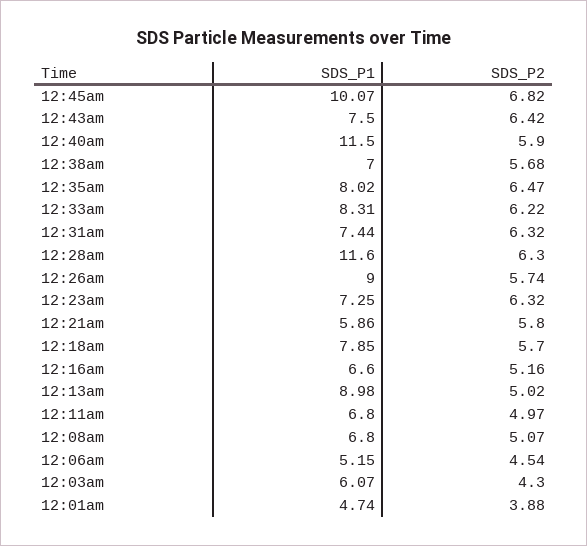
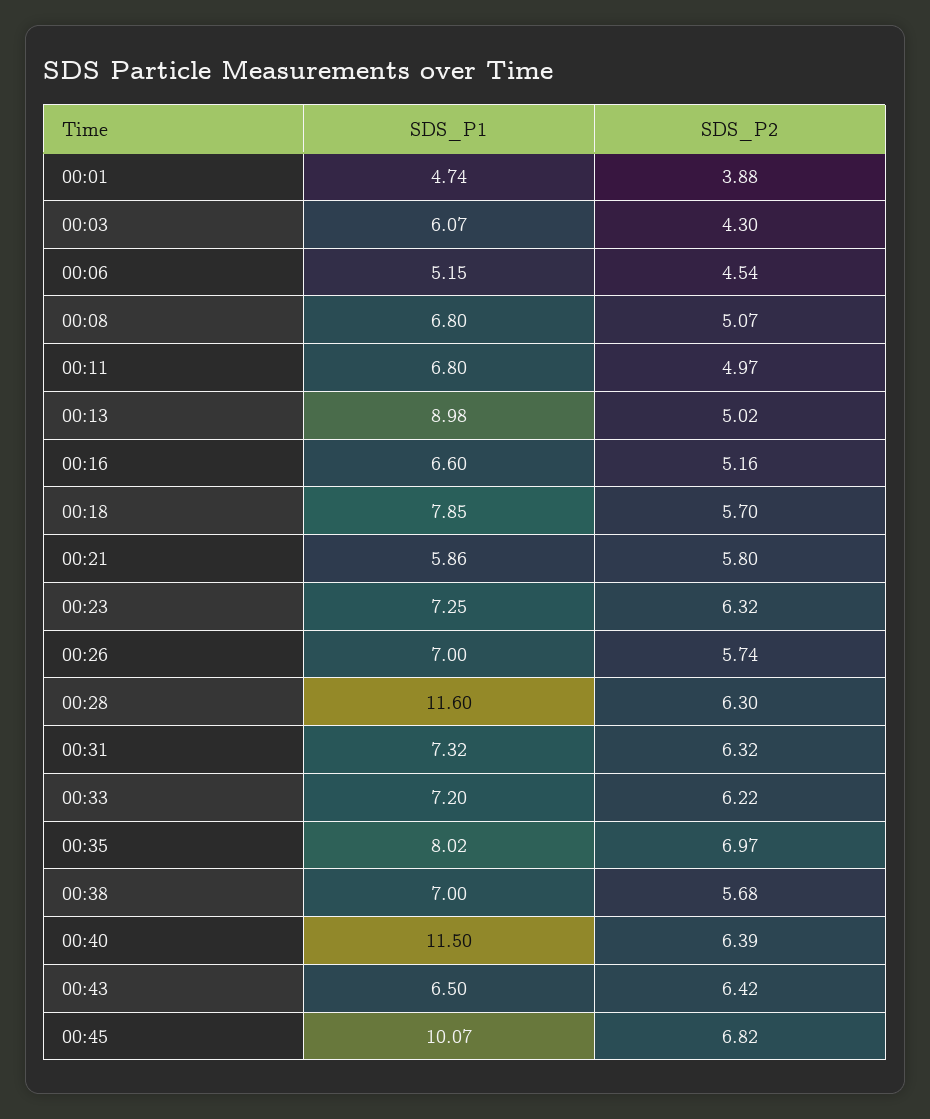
  {
    "SDS_P1": {
      "12:45am": 10.07,
-     "12:43am": 7.5,
+     "12:43am": 6.5,
      "12:40am": 11.5,
      "12:38am": 7,
      "12:35am": 8.02,
-     "12:33am": 8.31,
+     "12:33am": 7.2,
-     "12:31am": 7.44,
+     "12:31am": 7.32,
      "12:28am": 11.6,
-     "12:26am": 9,
+     "12:26am": 7,
      "12:23am": 7.25,
      "12:21am": 5.86,
      "12:18am": 7.85,
      "12:16am": 6.6,
      "12:13am": 8.98,
      "12:11am": 6.8,
      "12:08am": 6.8,
      "12:06am": 5.15,
      "12:03am": 6.07,
      "12:01am": 4.74
    },
    "SDS_P2": {
      "12:45am": 6.82,
      "12:43am": 6.42,
-     "12:40am": 5.9,
+     "12:40am": 6.39,
      "12:38am": 5.68,
-     "12:35am": 6.47,
+     "12:35am": 6.97,
      "12:33am": 6.22,
      "12:31am": 6.32,
      "12:28am": 6.3,
      "12:26am": 5.74,
      "12:23am": 6.32,
      "12:21am": 5.8,
      "12:18am": 5.7,
      "12:16am": 5.16,
      "12:13am": 5.02,
      "12:11am": 4.97,
      "12:08am": 5.07,
      "12:06am": 4.54,
      "12:03am": 4.3,
      "12:01am": 3.88
    }
  }

